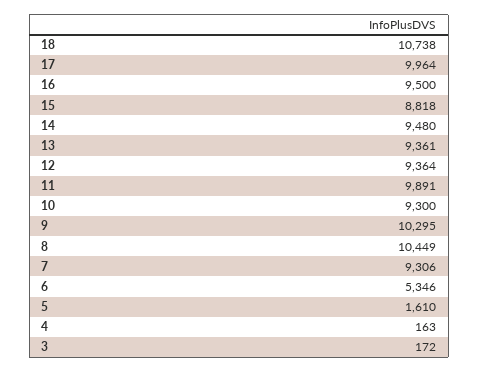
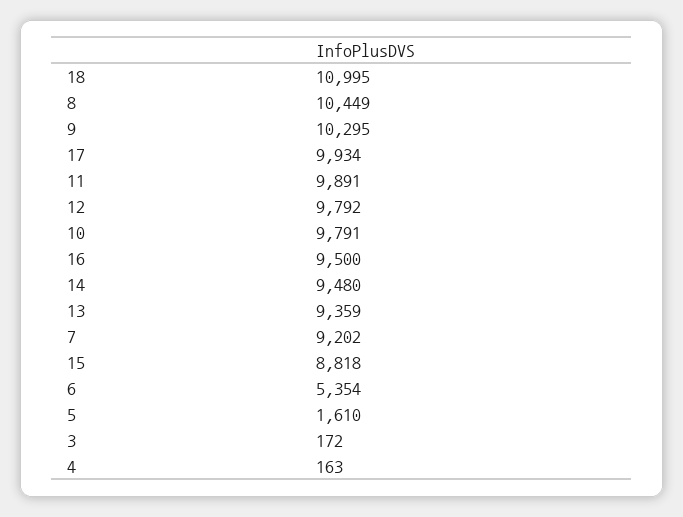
  {
-   "18": 10738,
+   "18": 10995,
-   "17": 9964,
+   "17": 9934,
    "16": 9500,
    "15": 8818,
    "14": 9480,
-   "13": 9361,
+   "13": 9359,
-   "12": 9364,
+   "12": 9792,
    "11": 9891,
-   "10": 9300,
+   "10": 9791,
    "9": 10295,
    "8": 10449,
-   "7": 9306,
+   "7": 9202,
-   "6": 5346,
+   "6": 5354,
    "5": 1610,
    "4": 163,
    "3": 172
  }

